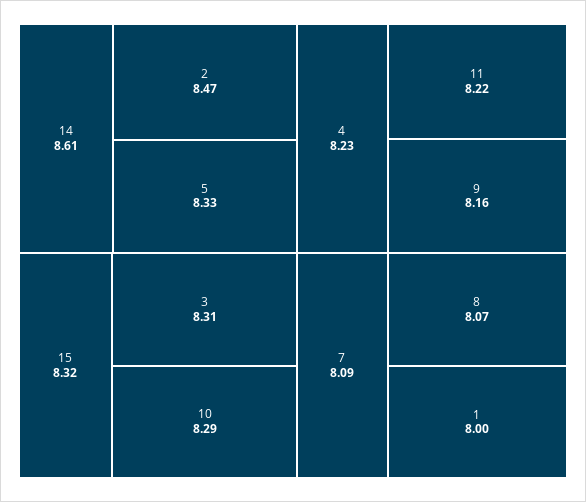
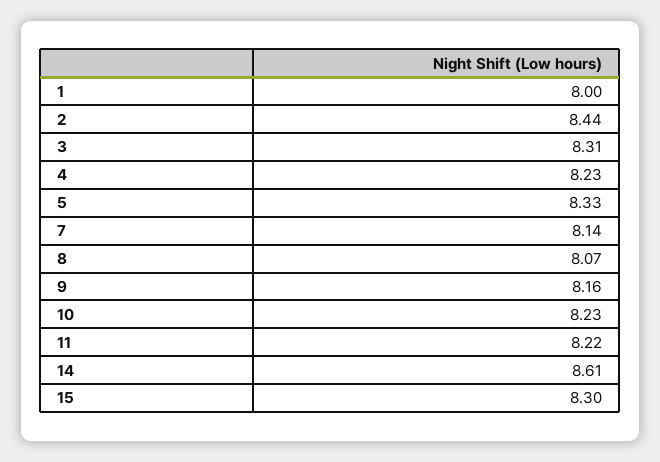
  {
    "14": 8.61,
-   "2": 8.47,
+   "2": 8.44,
    "5": 8.33,
-   "15": 8.32,
+   "15": 8.3,
    "3": 8.31,
-   "10": 8.29,
+   "10": 8.23,
    "4": 8.23,
    "11": 8.22,
    "9": 8.16,
-   "7": 8.09,
+   "7": 8.14,
    "8": 8.07,
    "1": 8
  }

